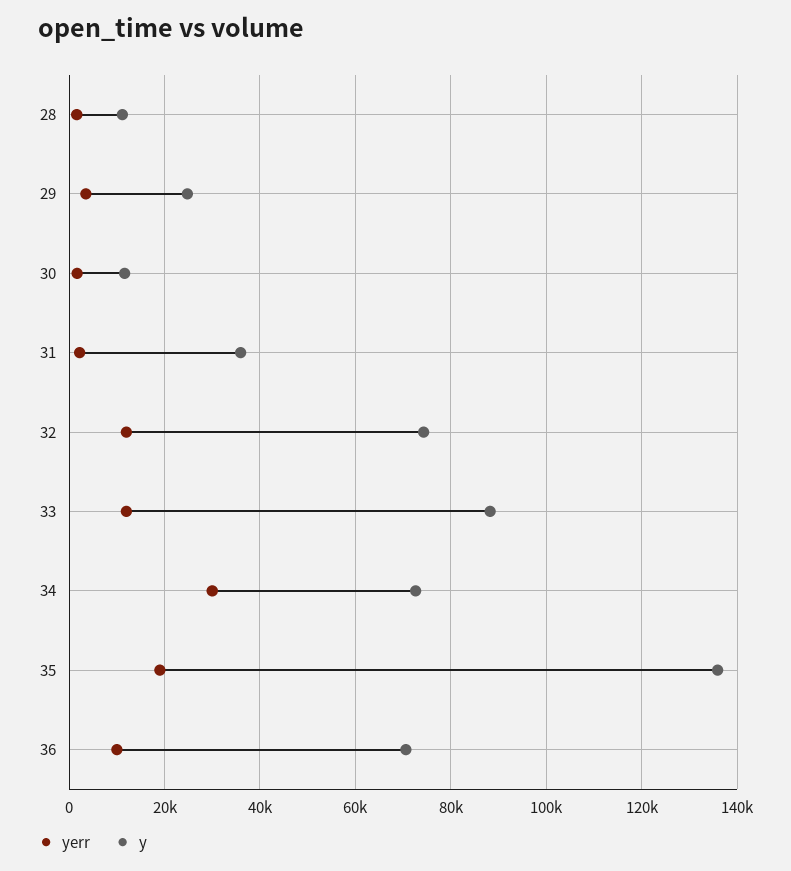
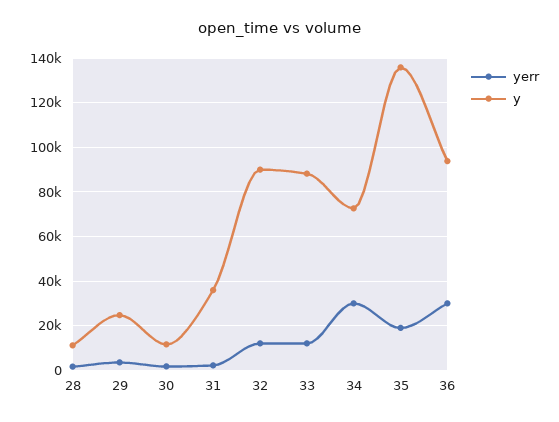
  {
    "yerr": {
      "28": 2000,
      "29": 4000,
      "30": 2000,
      "31": 2000,
      "32": 12000,
      "33": 12000,
      "34": 30000,
      "35": 20000,
-     "36": 10000
+     "36": 30000
    },
    "y": {
      "28": 12000,
      "29": 24000,
      "30": 12000,
      "31": 36000,
-     "32": 74000,
+     "32": 90000,
      "33": 88000,
      "34": 72000,
      "35": 136000,
-     "36": 70000
+     "36": 95000
    }
  }

